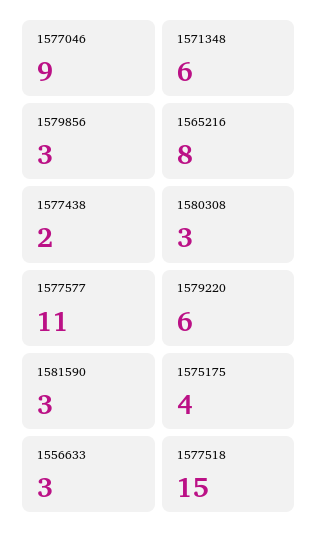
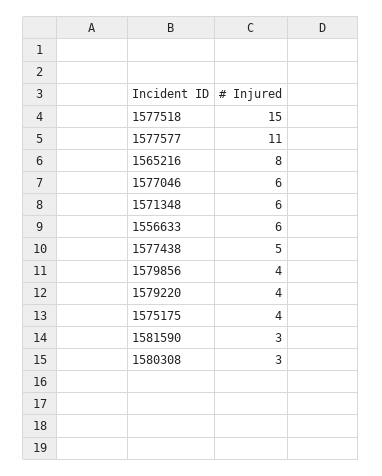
  {
-   "1577046": 9,
+   "1577046": 6,
    "1571348": 6,
-   "1579856": 3,
+   "1579856": 4,
    "1565216": 8,
-   "1577438": 2,
+   "1577438": 5,
    "1580308": 3,
    "1577577": 11,
-   "1579220": 6,
+   "1579220": 4,
    "1581590": 3,
    "1575175": 4,
-   "1556633": 3,
+   "1556633": 6,
    "1577518": 15
  }

